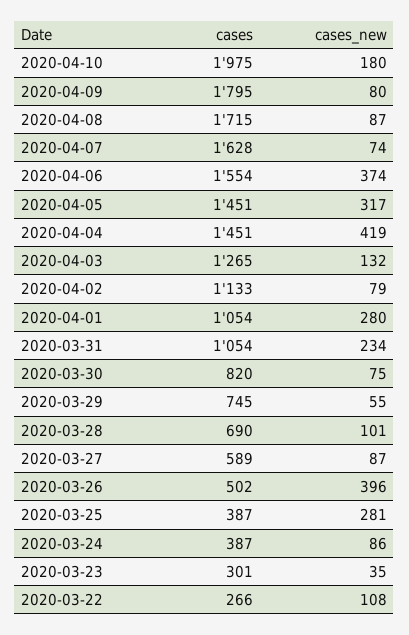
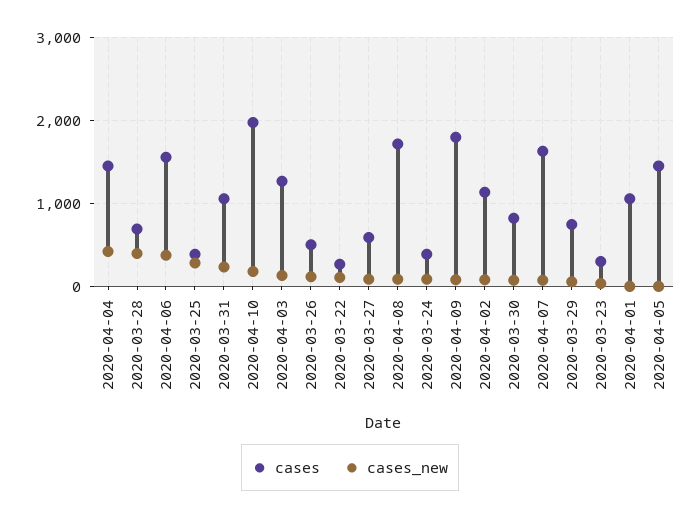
  {
    "cases": {
      "2020-04-10": 1975,
      "2020-04-09": 1795,
      "2020-04-08": 1715,
      "2020-04-07": 1628,
      "2020-04-06": 1554,
      "2020-04-05": 1451,
      "2020-04-04": 1451,
      "2020-04-03": 1265,
      "2020-04-02": 1133,
      "2020-04-01": 1054,
      "2020-03-31": 1054,
      "2020-03-30": 820,
      "2020-03-29": 745,
      "2020-03-28": 690,
      "2020-03-27": 589,
      "2020-03-26": 502,
      "2020-03-25": 387,
      "2020-03-24": 387,
      "2020-03-23": 301,
      "2020-03-22": 266
    },
    "cases_new": {
      "2020-04-10": 180,
      "2020-04-09": 80,
      "2020-04-08": 87,
      "2020-04-07": 74,
      "2020-04-06": 374,
-     "2020-04-05": 317,
+     "2020-04-05": 0,
      "2020-04-04": 419,
      "2020-04-03": 132,
      "2020-04-02": 79,
-     "2020-04-01": 280,
+     "2020-04-01": 0,
      "2020-03-31": 234,
      "2020-03-30": 75,
      "2020-03-29": 55,
-     "2020-03-28": 101,
+     "2020-03-28": 400,
      "2020-03-27": 87,
-     "2020-03-26": 396,
+     "2020-03-26": 100,
      "2020-03-25": 281,
      "2020-03-24": 86,
      "2020-03-23": 35,
      "2020-03-22": 108
    }
  }

